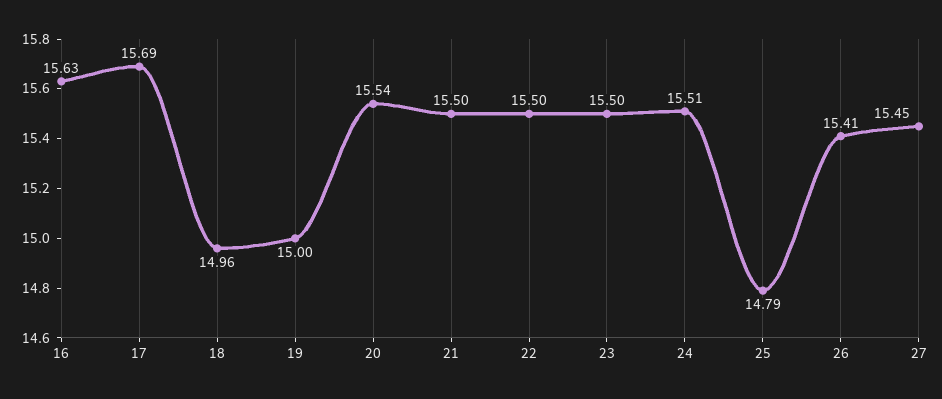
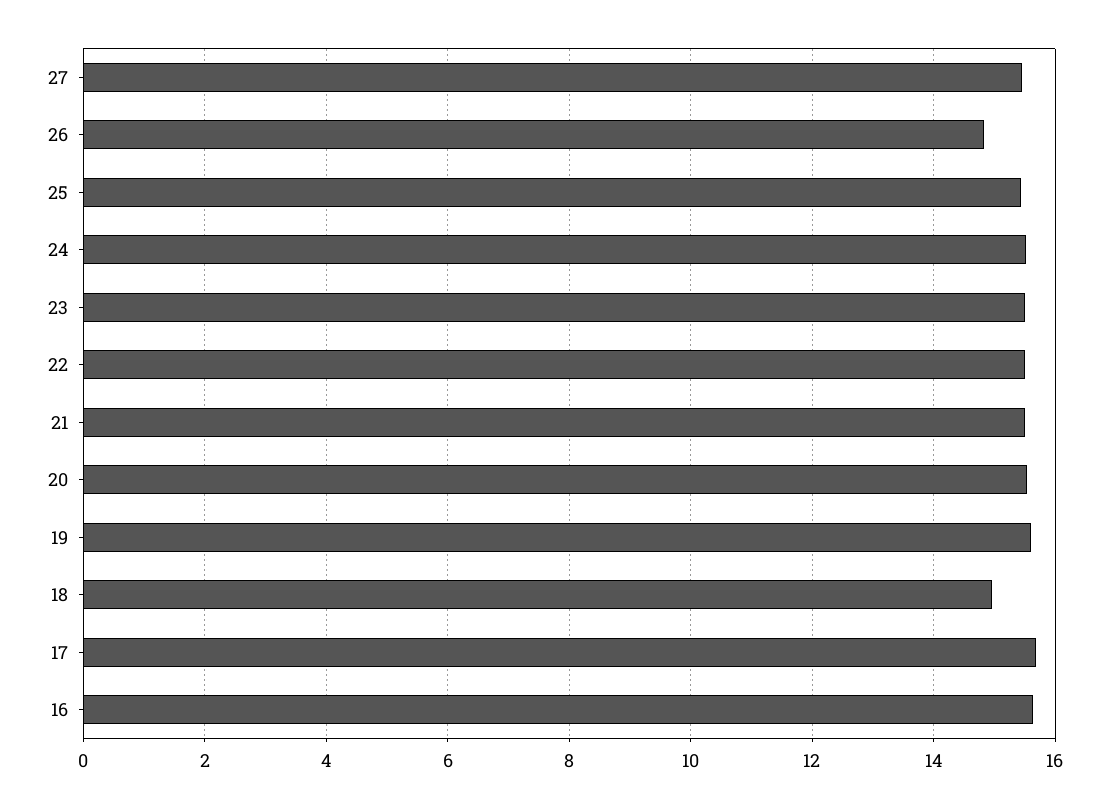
  {
    "16": 15.63,
    "17": 15.69,
    "18": 14.96,
-   "19": 15,
+   "19": 15.6,
    "20": 15.54,
    "21": 15.5,
    "22": 15.5,
    "23": 15.5,
    "24": 15.51,
-   "25": 14.79,
+   "25": 15.4,
-   "26": 15.41,
+   "26": 14.8,
    "27": 15.45
  }

